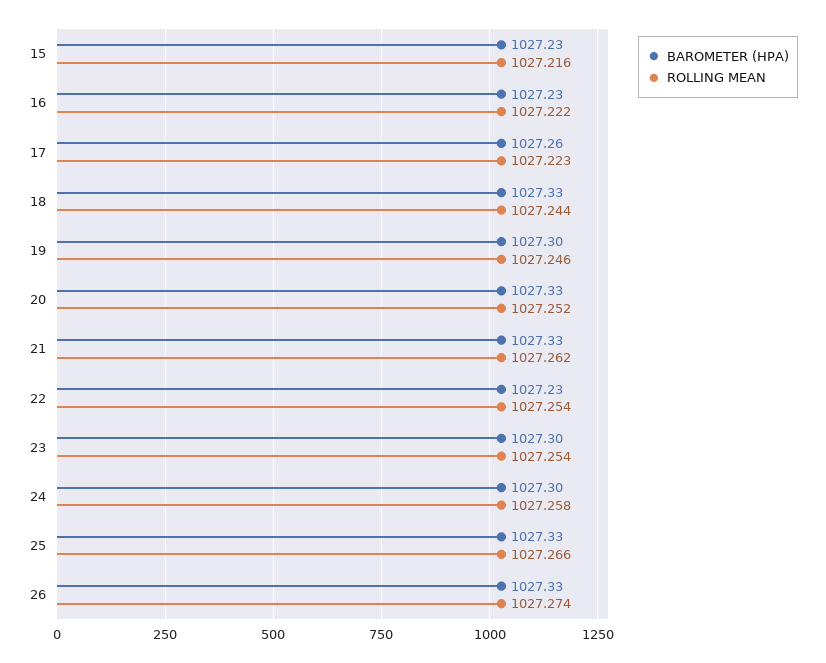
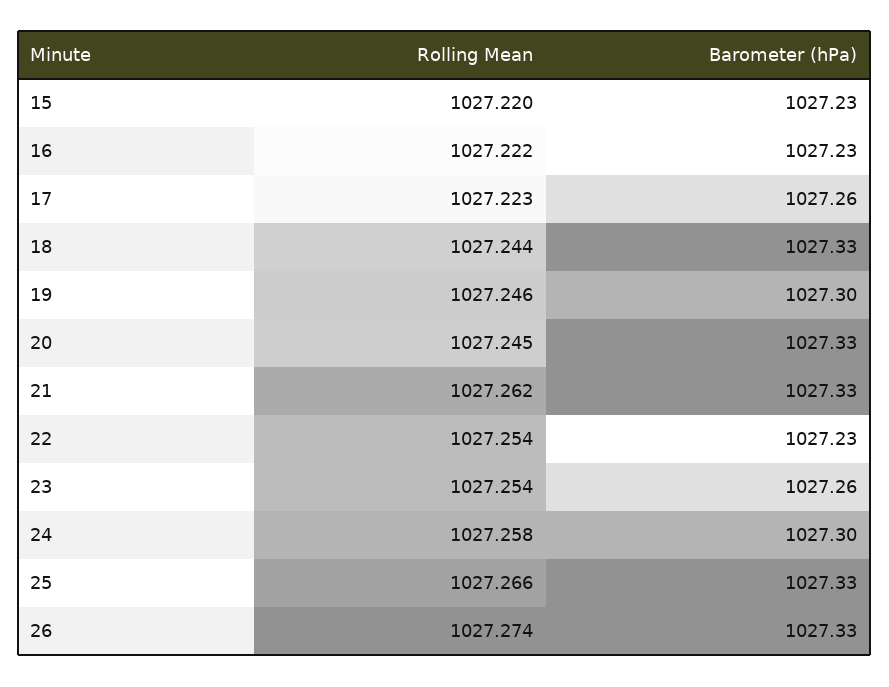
  {
    "BAROMETER (HPA)": {
      "15": 1027.23,
      "16": 1027.23,
      "17": 1027.26,
      "18": 1027.33,
      "19": 1027.3,
      "20": 1027.33,
      "21": 1027.33,
      "22": 1027.23,
-     "23": 1027.3,
+     "23": 1027.26,
      "24": 1027.3,
      "25": 1027.33,
      "26": 1027.33
    },
    "ROLLING MEAN": {
-     "15": 1027.216,
+     "15": 1027.22,
      "16": 1027.222,
      "17": 1027.223,
      "18": 1027.244,
      "19": 1027.246,
-     "20": 1027.252,
+     "20": 1027.245,
      "21": 1027.262,
      "22": 1027.254,
      "23": 1027.254,
      "24": 1027.258,
      "25": 1027.266,
      "26": 1027.274
    }
  }

